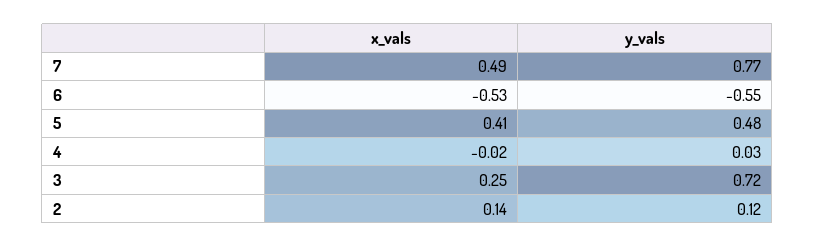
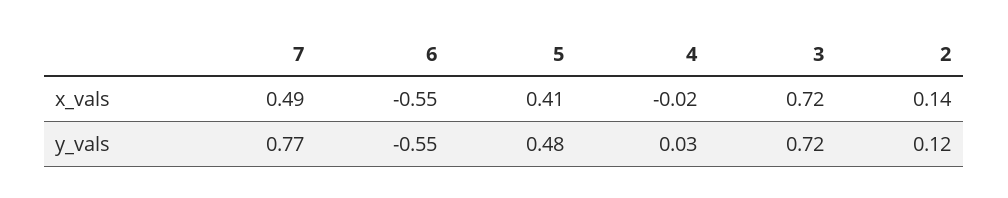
  {
    "x_vals": {
      "7": 0.49,
-     "6": -0.53,
+     "6": -0.55,
      "5": 0.41,
      "4": -0.02,
-     "3": 0.25,
+     "3": 0.72,
      "2": 0.14
    },
    "y_vals": {
      "7": 0.77,
      "6": -0.55,
      "5": 0.48,
      "4": 0.03,
      "3": 0.72,
      "2": 0.12
    }
  }

